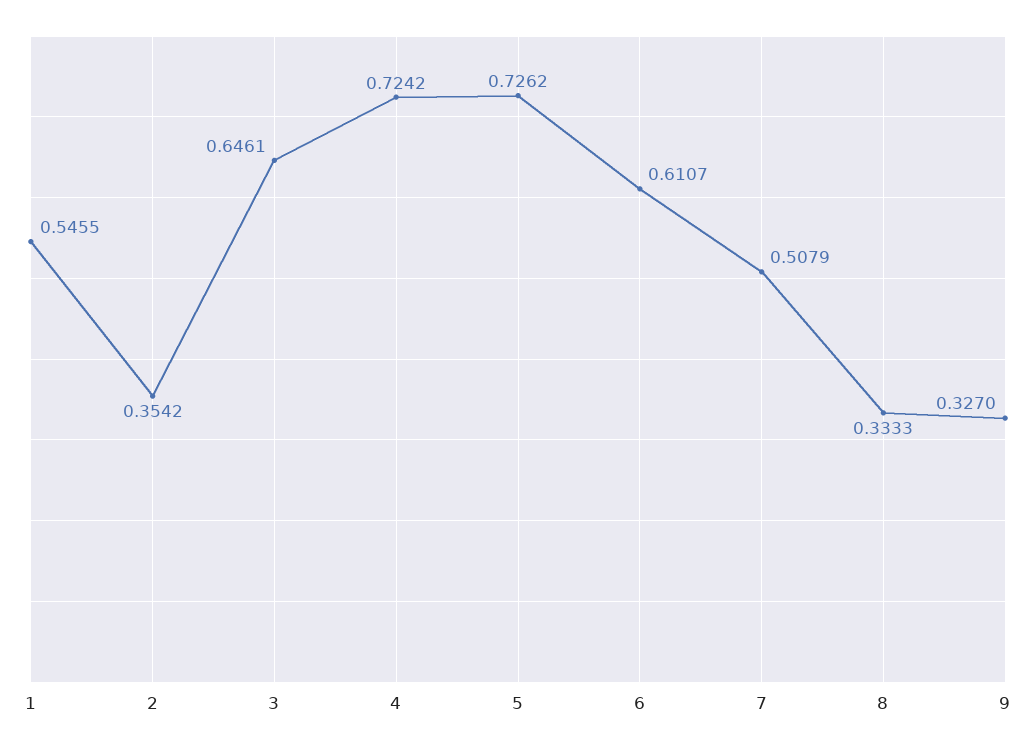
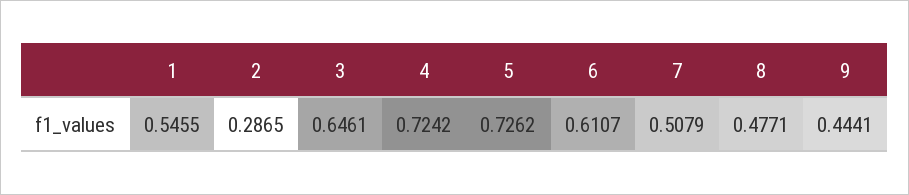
  {
    "1": 0.5455,
-   "2": 0.3542,
+   "2": 0.2865,
    "3": 0.6461,
    "4": 0.7242,
    "5": 0.7262,
    "6": 0.6107,
    "7": 0.5079,
-   "8": 0.3333,
+   "8": 0.4771,
-   "9": 0.327
+   "9": 0.4441
  }

